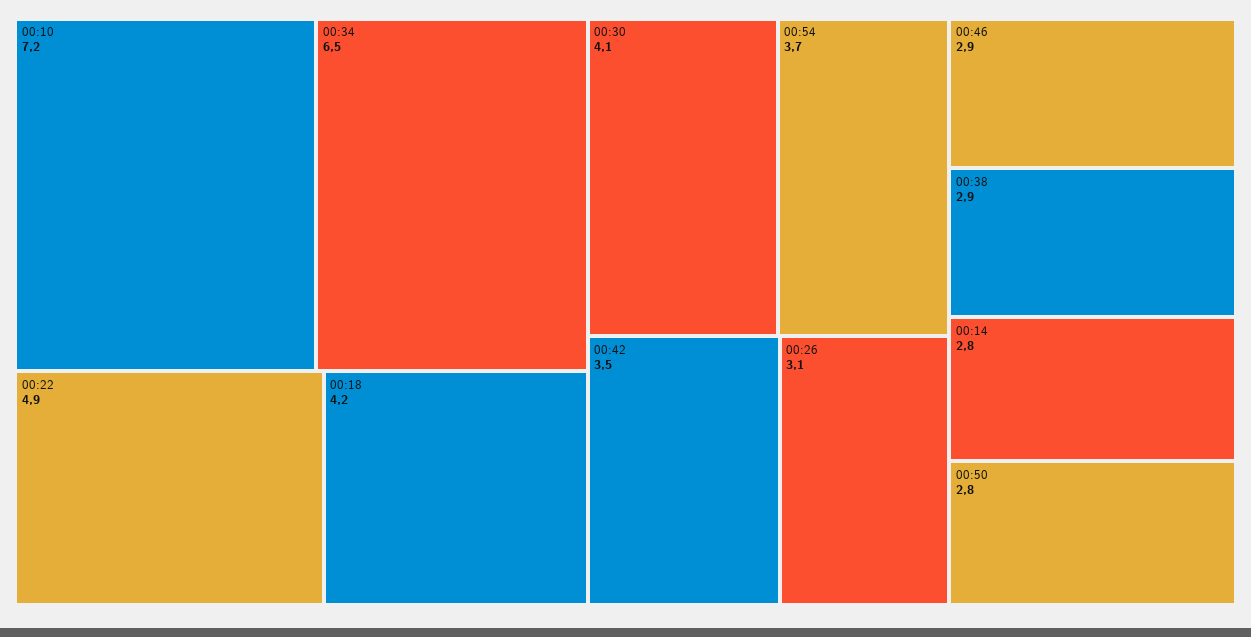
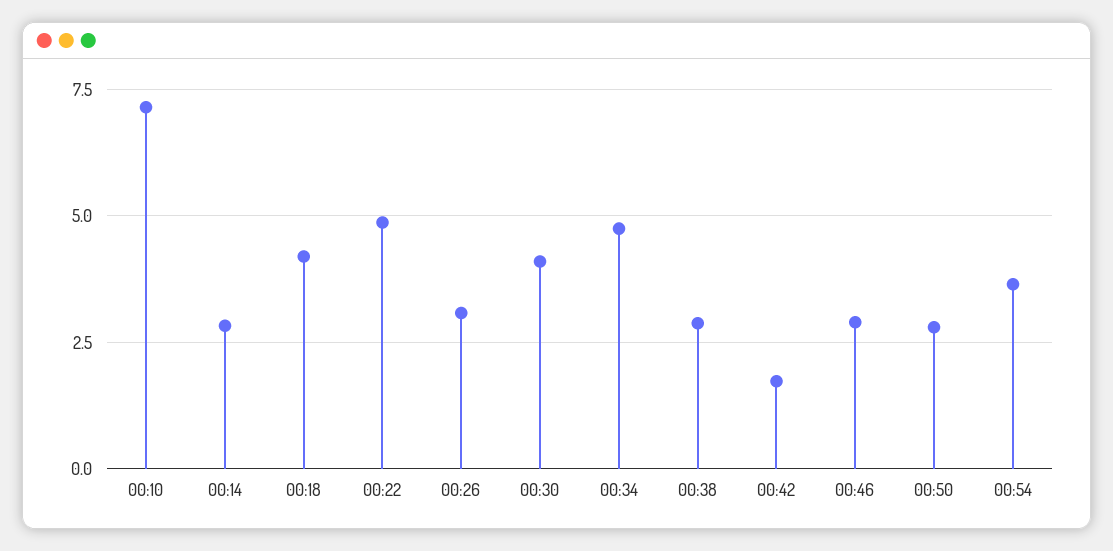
  {
    "00:10": 7.2,
-   "00:34": 6.5,
+   "00:34": 4.75,
    "00:22": 4.9,
    "00:18": 4.2,
    "00:30": 4.1,
    "00:54": 3.7,
-   "00:42": 3.5,
+   "00:42": 1.75,
    "00:26": 3.1,
    "00:46": 2.9,
    "00:38": 2.9,
    "00:14": 2.8,
    "00:50": 2.8
  }

